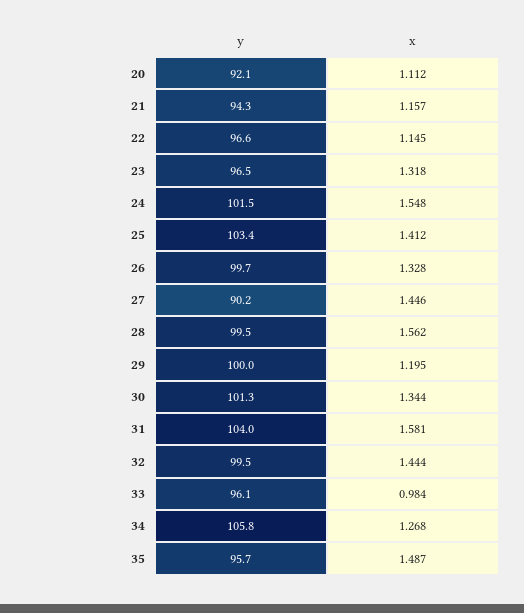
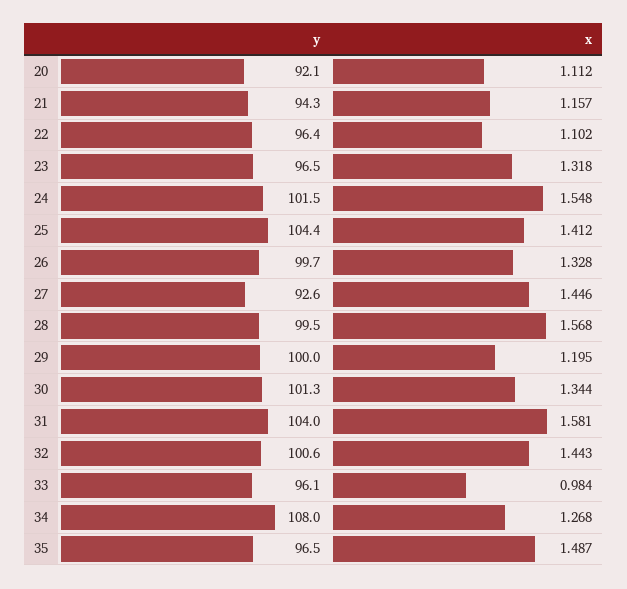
  {
    "y": {
      "20": 92.1,
      "21": 94.3,
-     "22": 96.6,
+     "22": 96.4,
      "23": 96.5,
      "24": 101.5,
-     "25": 103.4,
+     "25": 104.4,
      "26": 99.7,
-     "27": 90.2,
+     "27": 92.6,
      "28": 99.5,
      "29": 100,
      "30": 101.3,
      "31": 104,
-     "32": 99.5,
+     "32": 100.6,
      "33": 96.1,
-     "34": 105.8,
+     "34": 108,
-     "35": 95.7
+     "35": 96.5
    },
    "x": {
      "20": 1.112,
      "21": 1.157,
-     "22": 1.145,
+     "22": 1.102,
      "23": 1.318,
      "24": 1.548,
      "25": 1.412,
      "26": 1.328,
      "27": 1.446,
-     "28": 1.562,
+     "28": 1.568,
      "29": 1.195,
      "30": 1.344,
      "31": 1.581,
-     "32": 1.444,
+     "32": 1.443,
      "33": 0.984,
      "34": 1.268,
      "35": 1.487
    }
  }

